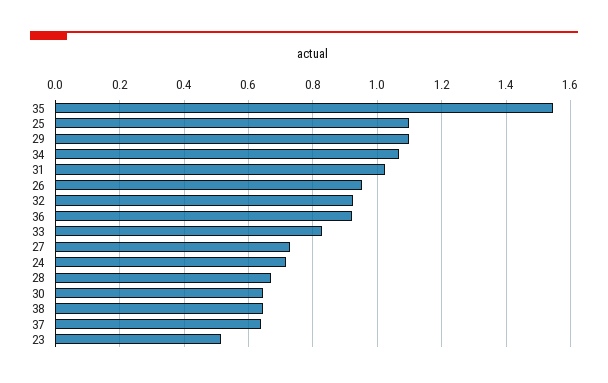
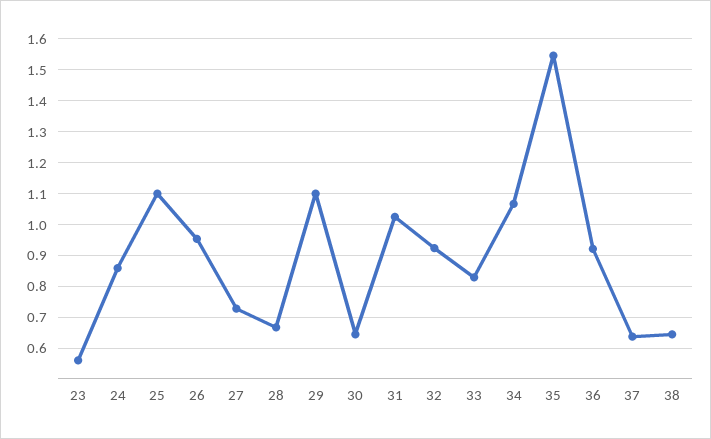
  {
    "35": 1.54,
    "25": 1.1,
    "29": 1.1,
    "34": 1.06,
    "31": 1.02,
    "26": 0.96,
    "32": 0.92,
    "36": 0.92,
    "33": 0.84,
    "27": 0.72,
-   "24": 0.72,
+   "24": 0.86,
    "28": 0.66,
    "30": 0.64,
    "38": 0.64,
    "37": 0.64,
-   "23": 0.52
+   "23": 0.56
  }

